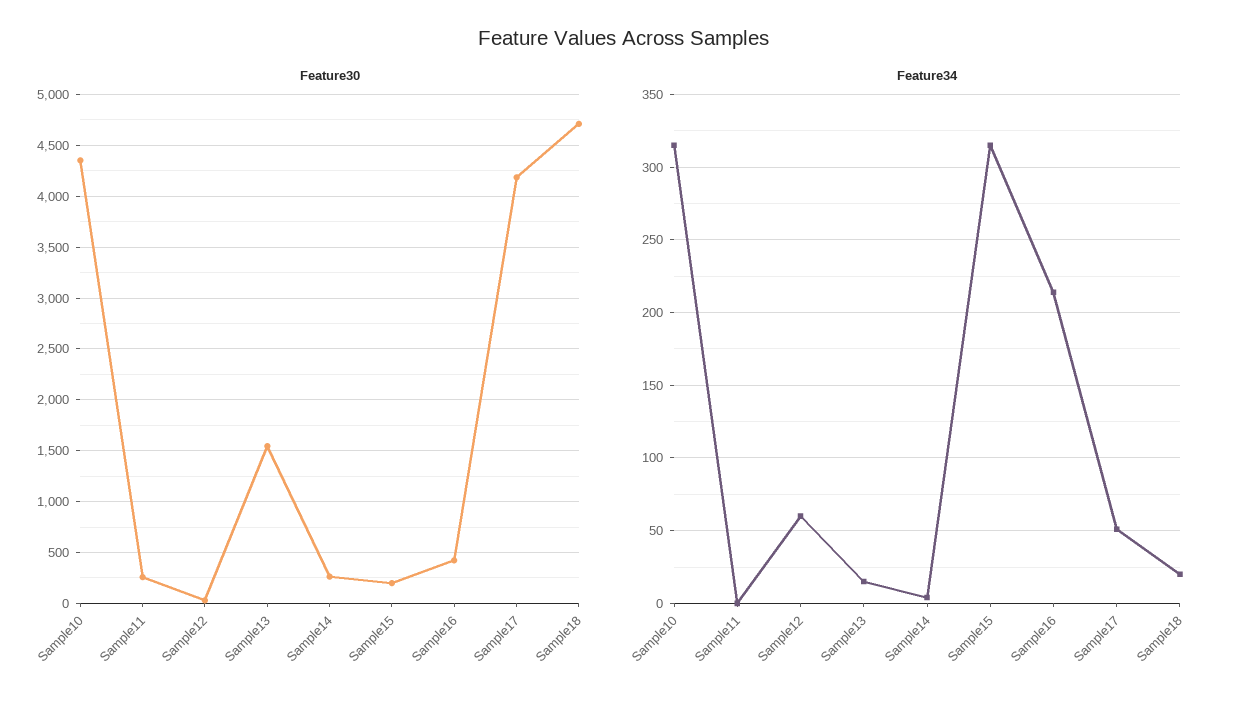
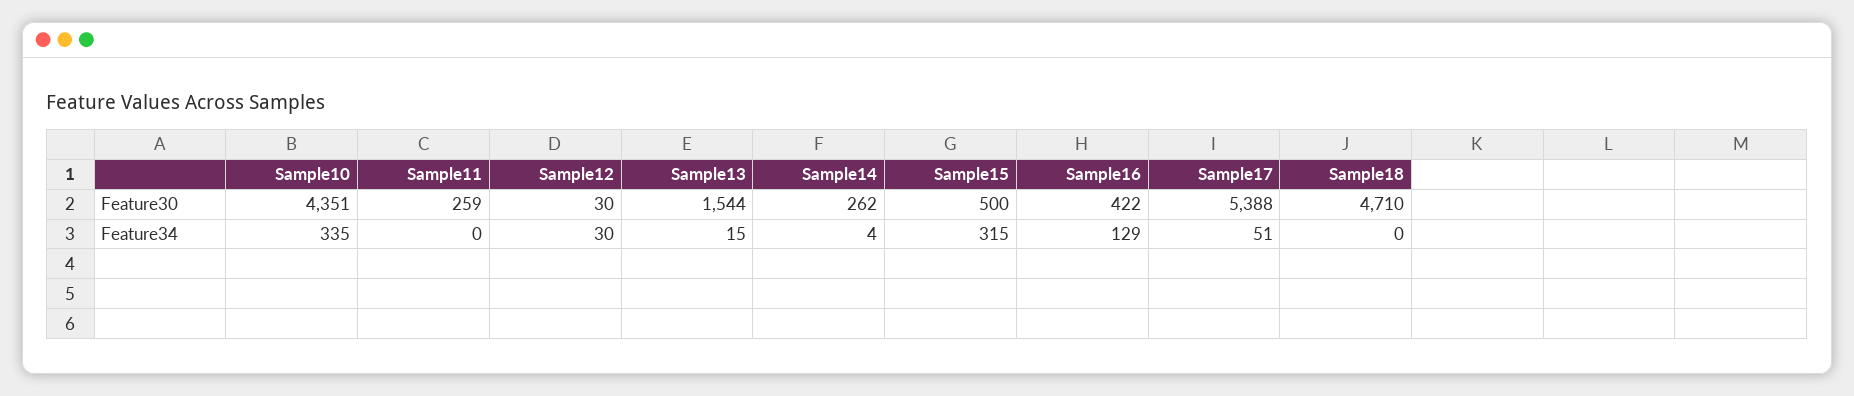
  {
    "Feature30": {
      "Sample10": 4351,
      "Sample11": 259,
      "Sample12": 30,
      "Sample13": 1544,
      "Sample14": 262,
-     "Sample15": 200,
+     "Sample15": 500,
      "Sample16": 422,
-     "Sample17": 4200,
+     "Sample17": 5388,
      "Sample18": 4710
    },
    "Feature34": {
-     "Sample10": 315,
+     "Sample10": 335,
      "Sample11": 0,
-     "Sample12": 60,
+     "Sample12": 30,
      "Sample13": 15,
      "Sample14": 4,
      "Sample15": 315,
-     "Sample16": 215,
+     "Sample16": 129,
      "Sample17": 51,
-     "Sample18": 20
+     "Sample18": 0
    }
  }

